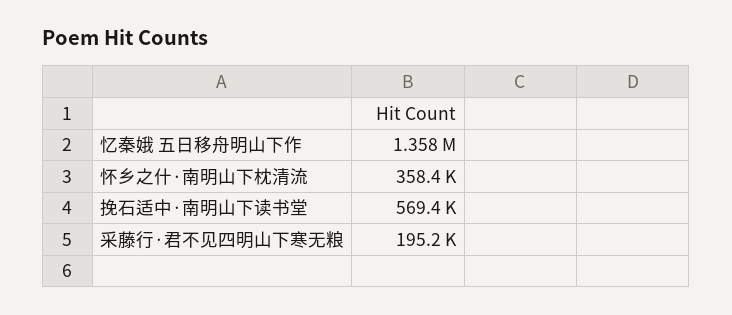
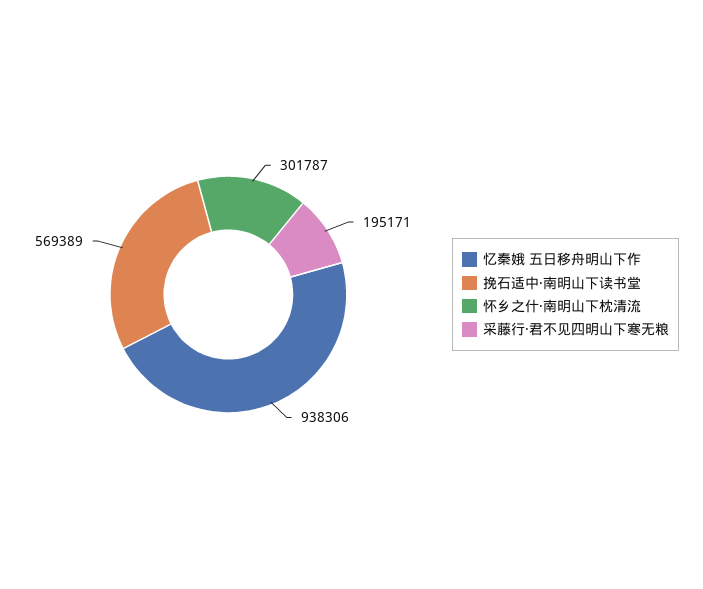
  {
-   "忆秦娥 五日移舟明山下作": 1358000,
+   "忆秦娥 五日移舟明山下作": 938306,
-   "怀乡之什·南明山下枕清流": 358400,
+   "怀乡之什·南明山下枕清流": 301787,
    "挽石适中·南明山下读书堂": 569389,
    "采藤行·君不见四明山下寒无粮": 195171
  }

